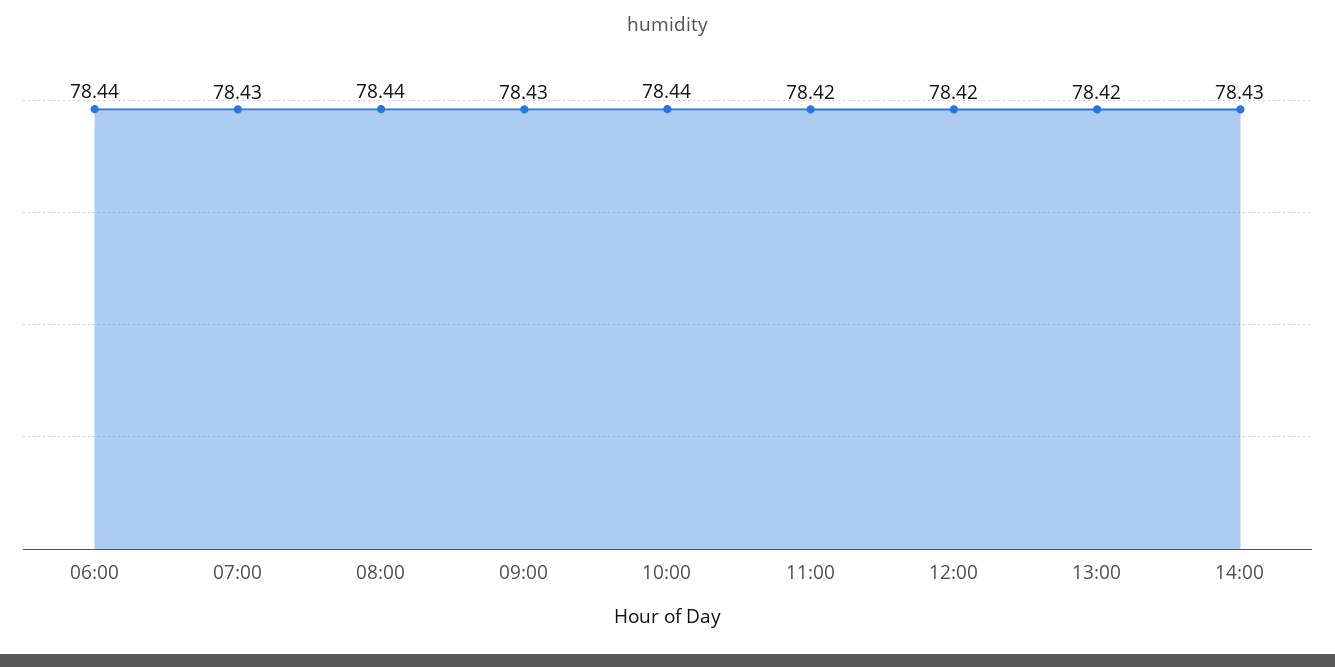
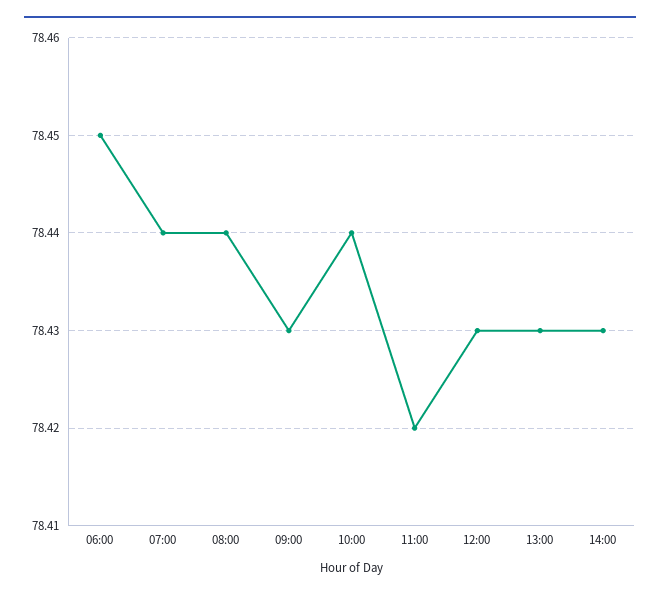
  {
-   "06:00": 78.44,
+   "06:00": 78.45,
-   "07:00": 78.43,
+   "07:00": 78.44,
    "08:00": 78.44,
    "09:00": 78.43,
    "10:00": 78.44,
    "11:00": 78.42,
-   "12:00": 78.42,
+   "12:00": 78.43,
-   "13:00": 78.42,
+   "13:00": 78.43,
    "14:00": 78.43
  }

